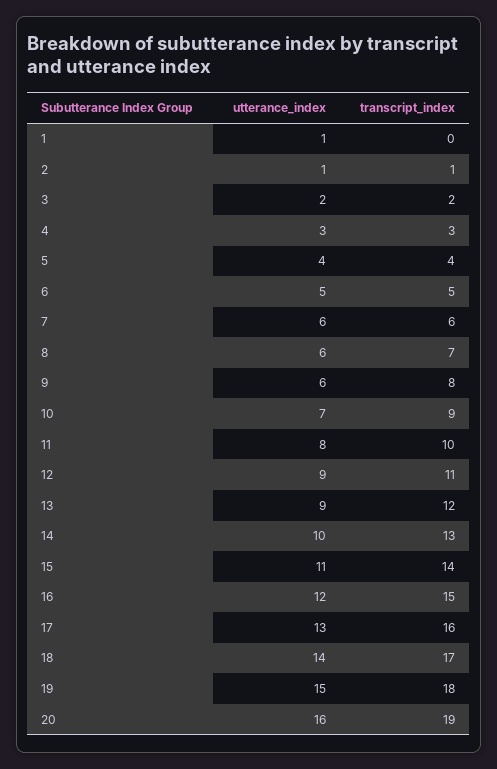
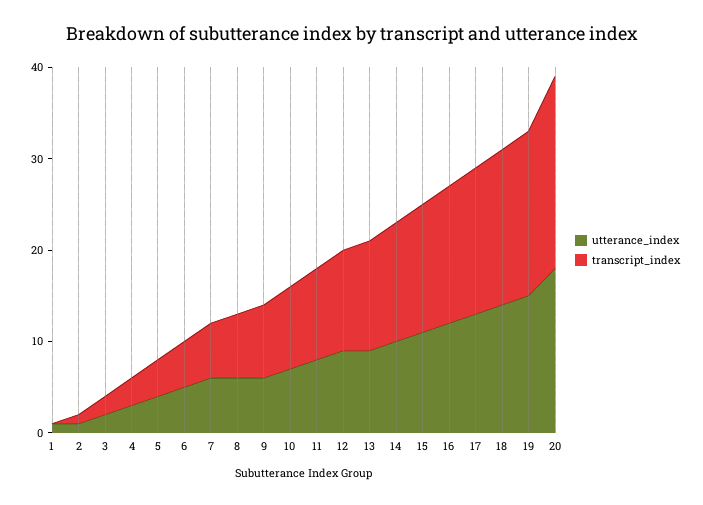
  {
    "utterance_index": {
      "1": 1,
      "2": 1,
      "3": 2,
      "4": 3,
      "5": 4,
      "6": 5,
      "7": 6,
      "8": 6,
      "9": 6,
      "10": 7,
      "11": 8,
      "12": 9,
      "13": 9,
      "14": 10,
      "15": 11,
      "16": 12,
      "17": 13,
      "18": 14,
      "19": 15,
-     "20": 16
+     "20": 18
    },
    "transcript_index": {
      "1": 0,
      "2": 1,
      "3": 2,
      "4": 3,
      "5": 4,
      "6": 5,
      "7": 6,
      "8": 7,
      "9": 8,
      "10": 9,
      "11": 10,
      "12": 11,
      "13": 12,
      "14": 13,
      "15": 14,
      "16": 15,
      "17": 16,
      "18": 17,
      "19": 18,
-     "20": 19
+     "20": 21
    }
  }

